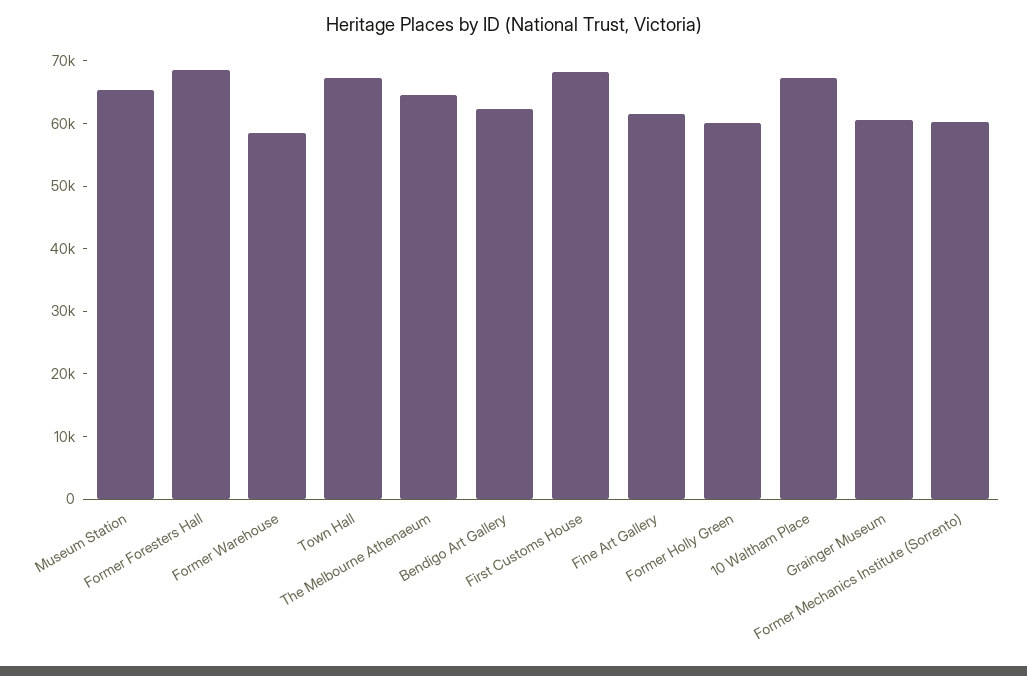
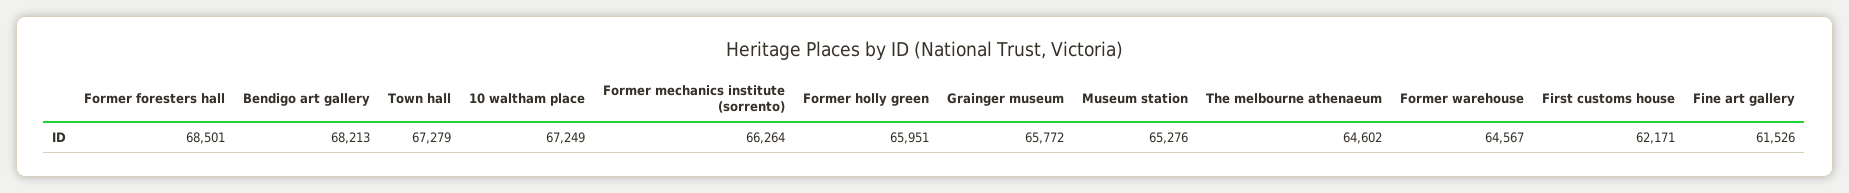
  {
    "Museum Station": 65276,
    "Former Foresters Hall": 68501,
-   "Former Warehouse": 58000,
+   "Former Warehouse": 64567,
    "Town Hall": 67279,
    "The Melbourne Athenaeum": 64602,
-   "Bendigo Art Gallery": 62000,
+   "Bendigo Art Gallery": 68213,
-   "First Customs House": 68000,
+   "First Customs House": 62171,
    "Fine Art Gallery": 61526,
-   "Former Holly Green": 60000,
+   "Former Holly Green": 65951,
    "10 Waltham Place": 67249,
-   "Grainger Museum": 60000,
+   "Grainger Museum": 65772,
-   "Former Mechanics Institute (Sorrento)": 60000
+   "Former Mechanics Institute (Sorrento)": 66264
  }

